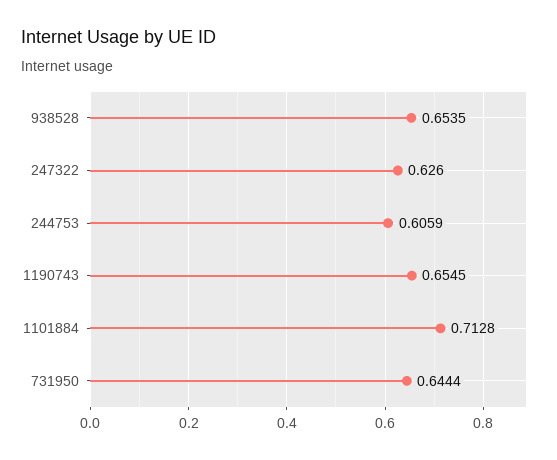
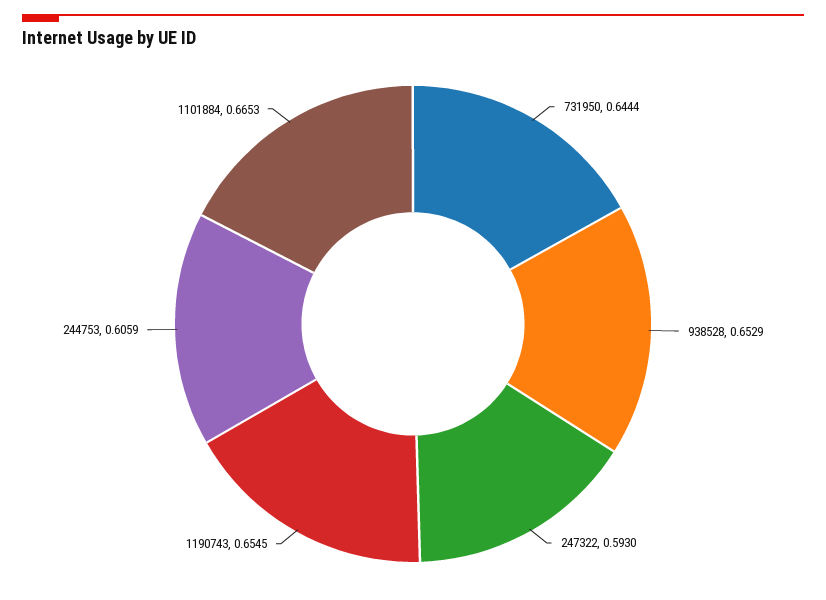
  {
-   "938528": 0.6535,
+   "938528": 0.6529,
-   "247322": 0.626,
+   "247322": 0.593,
    "244753": 0.6059,
    "1190743": 0.6545,
-   "1101884": 0.7128,
+   "1101884": 0.6653,
    "731950": 0.6444
  }

